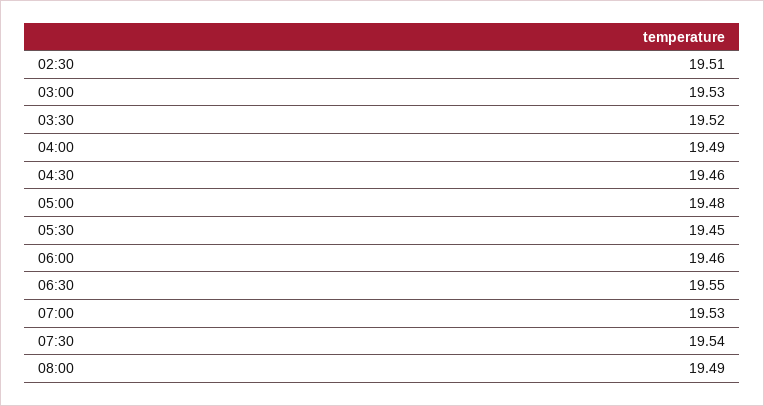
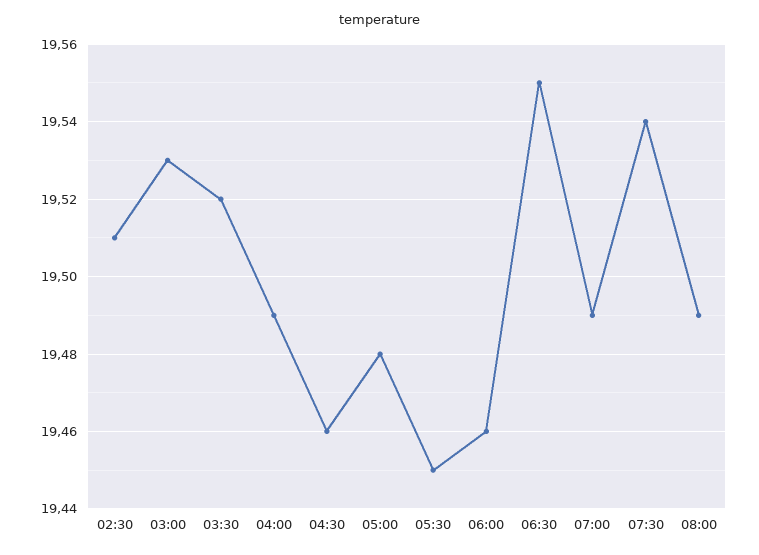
  {
    "02:30": 19.51,
    "03:00": 19.53,
    "03:30": 19.52,
    "04:00": 19.49,
    "04:30": 19.46,
    "05:00": 19.48,
    "05:30": 19.45,
    "06:00": 19.46,
    "06:30": 19.55,
-   "07:00": 19.53,
+   "07:00": 19.49,
    "07:30": 19.54,
    "08:00": 19.49
  }

